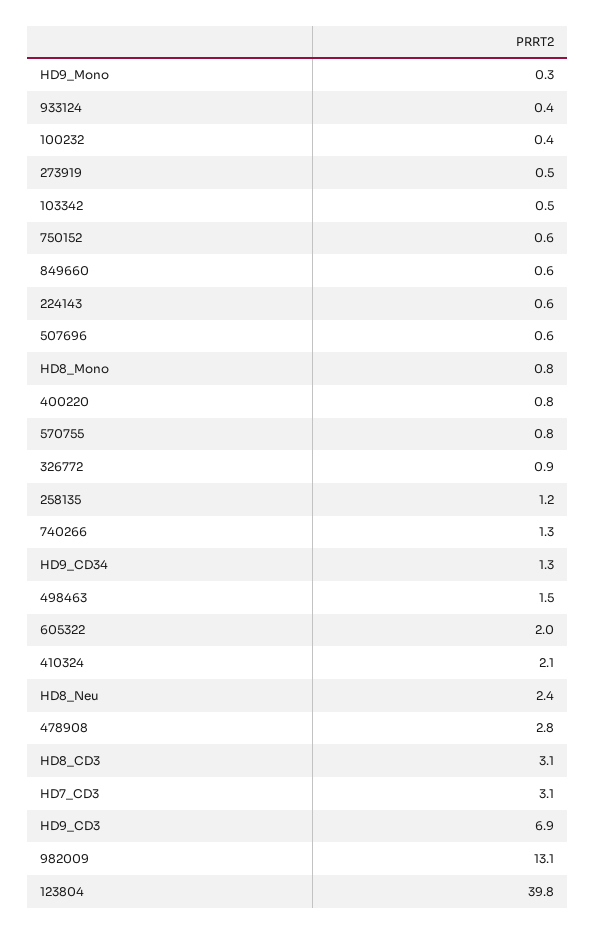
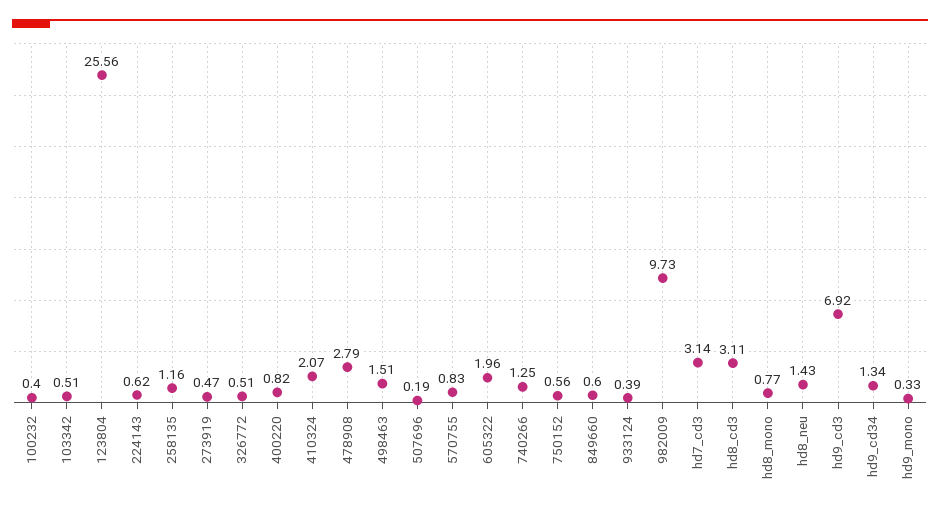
  {
    "HD9_Mono": 0.33,
    "933124": 0.39,
    "100232": 0.4,
    "273919": 0.47,
    "103342": 0.51,
    "750152": 0.56,
    "849660": 0.6,
    "224143": 0.62,
-   "507696": 0.6,
+   "507696": 0.19,
    "HD8_Mono": 0.77,
    "400220": 0.82,
    "570755": 0.83,
-   "326772": 0.9,
+   "326772": 0.51,
    "258135": 1.16,
    "740266": 1.25,
    "HD9_CD34": 1.34,
    "498463": 1.51,
    "605322": 1.96,
    "410324": 2.07,
-   "HD8_Neu": 2.4,
+   "HD8_Neu": 1.43,
    "478908": 2.79,
    "HD8_CD3": 3.11,
    "HD7_CD3": 3.14,
    "HD9_CD3": 6.92,
-   "982009": 13.1,
+   "982009": 9.73,
-   "123804": 39.8
+   "123804": 25.56
  }

